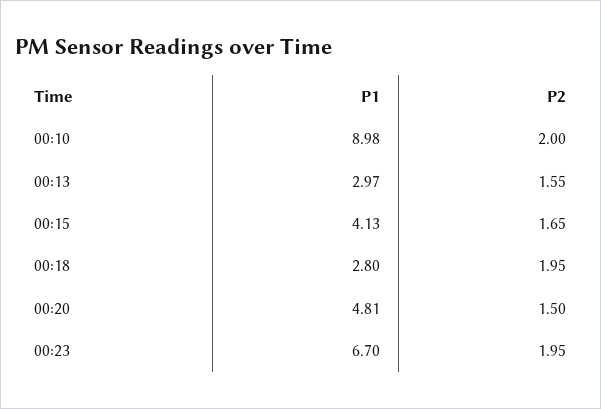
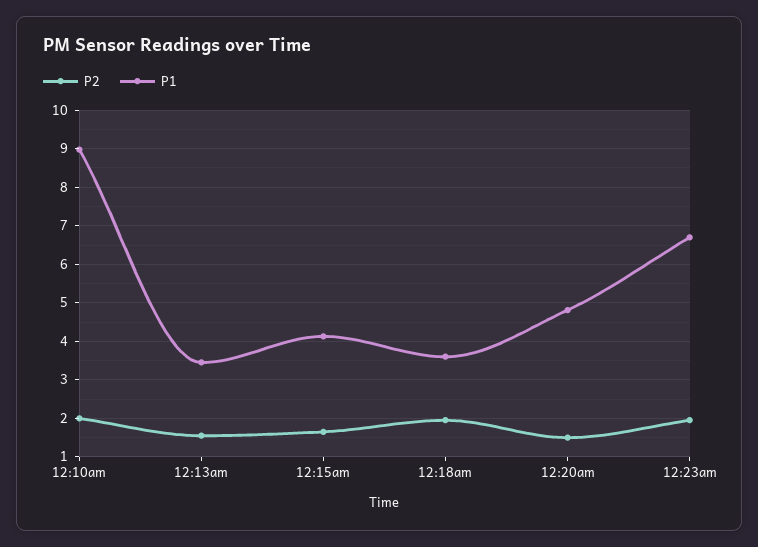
  {
    "P1": {
      "00:10": 8.98,
-     "00:13": 2.97,
+     "00:13": 3.4,
      "00:15": 4.13,
-     "00:18": 2.8,
+     "00:18": 3.6,
      "00:20": 4.81,
      "00:23": 6.7
    },
    "P2": {
      "00:10": 2,
      "00:13": 1.55,
      "00:15": 1.65,
      "00:18": 1.95,
      "00:20": 1.5,
      "00:23": 1.95
    }
  }

